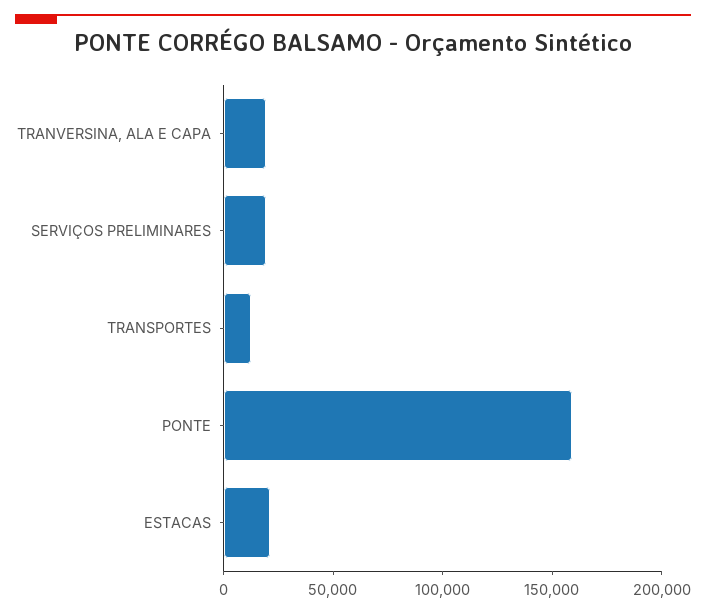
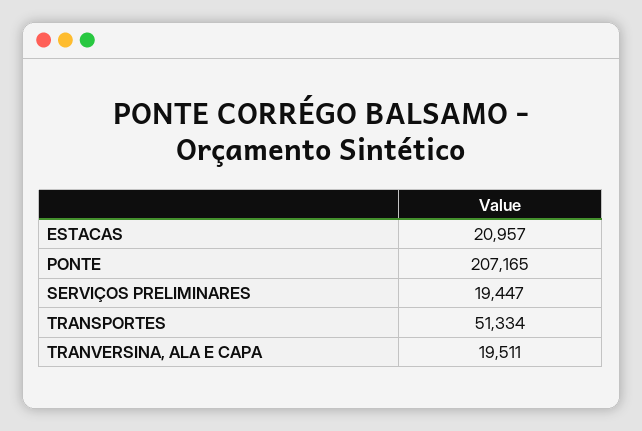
  {
    "TRANVERSINA, ALA E CAPA": 19511,
    "SERVIÇOS PRELIMINARES": 19447,
-   "TRANSPORTES": 10000,
+   "TRANSPORTES": 51334,
-   "PONTE": 160000,
+   "PONTE": 207165,
    "ESTACAS": 20957
  }

